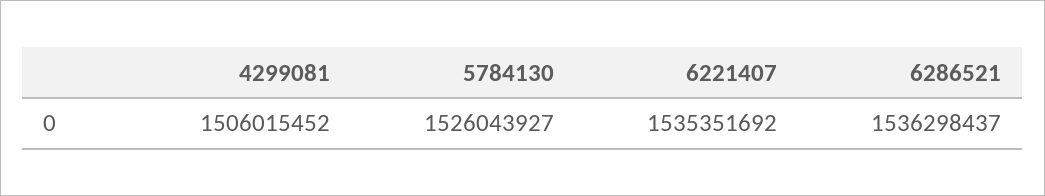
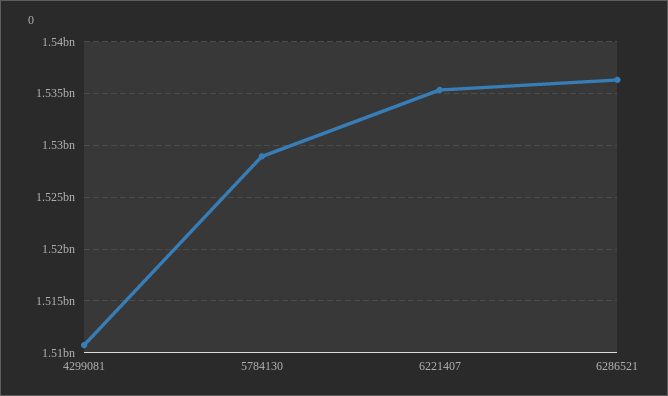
  {
-   "4299081": 1506015452,
+   "4299081": 1511000000,
-   "5784130": 1526043927,
+   "5784130": 1529000000,
    "6221407": 1535351692,
    "6286521": 1536298437
  }

